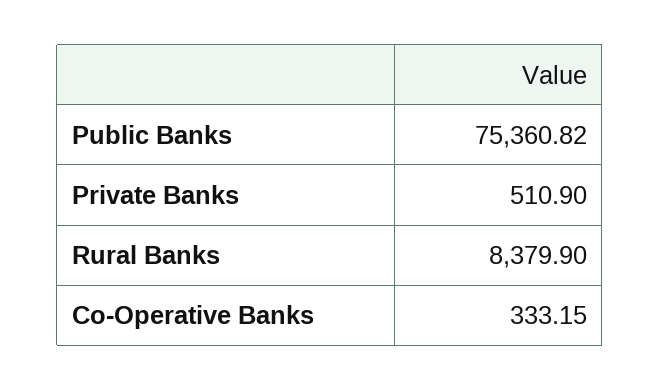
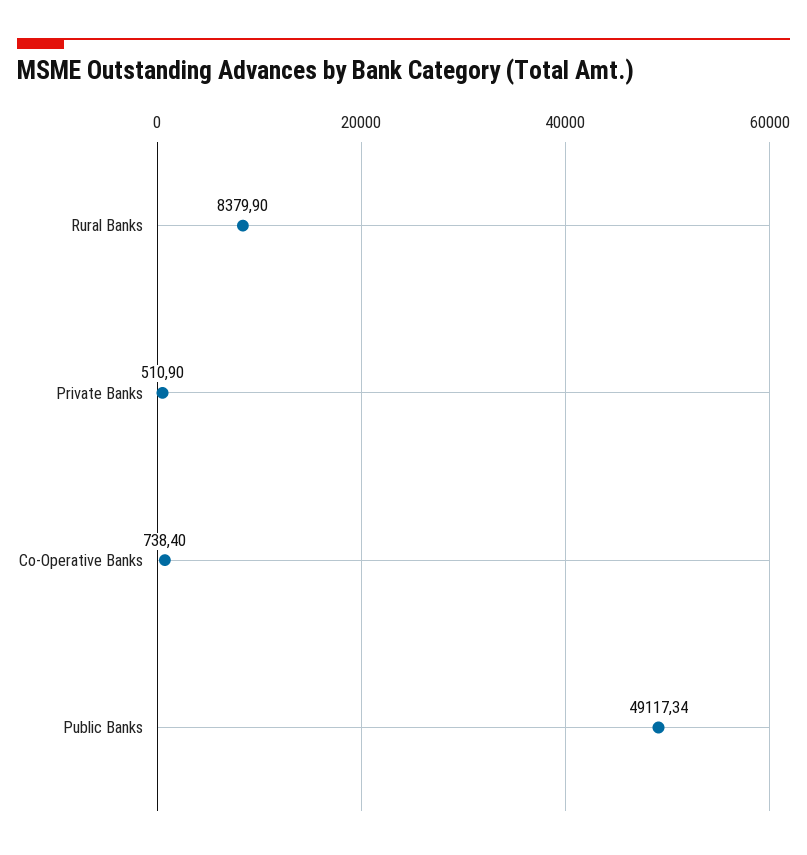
  {
-   "Public Banks": 75360.82,
+   "Public Banks": 49117.34,
    "Private Banks": 510.9,
    "Rural Banks": 8379.9,
-   "Co-Operative Banks": 333.15
+   "Co-Operative Banks": 738.4
  }

